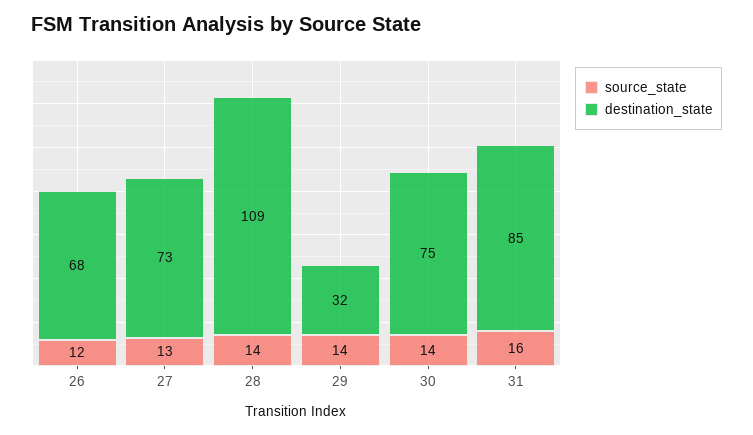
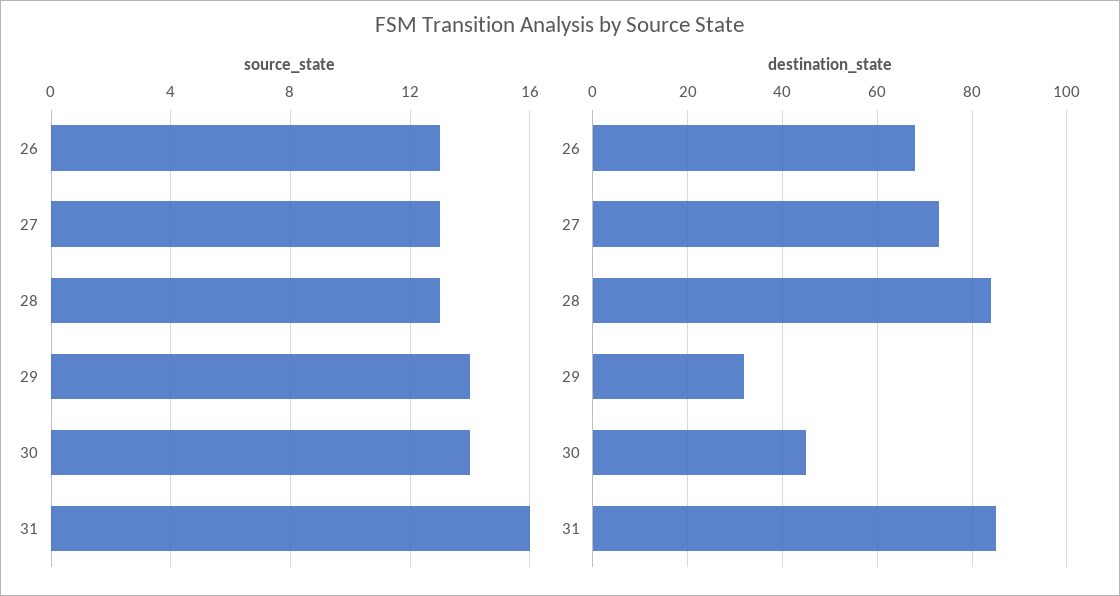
  {
    "source_state": {
-     "26": 12,
+     "26": 13,
      "27": 13,
-     "28": 14,
+     "28": 13,
      "29": 14,
      "30": 14,
      "31": 16
    },
    "destination_state": {
      "26": 68,
      "27": 73,
-     "28": 109,
+     "28": 85,
      "29": 32,
-     "30": 75,
+     "30": 45,
      "31": 85
    }
  }

